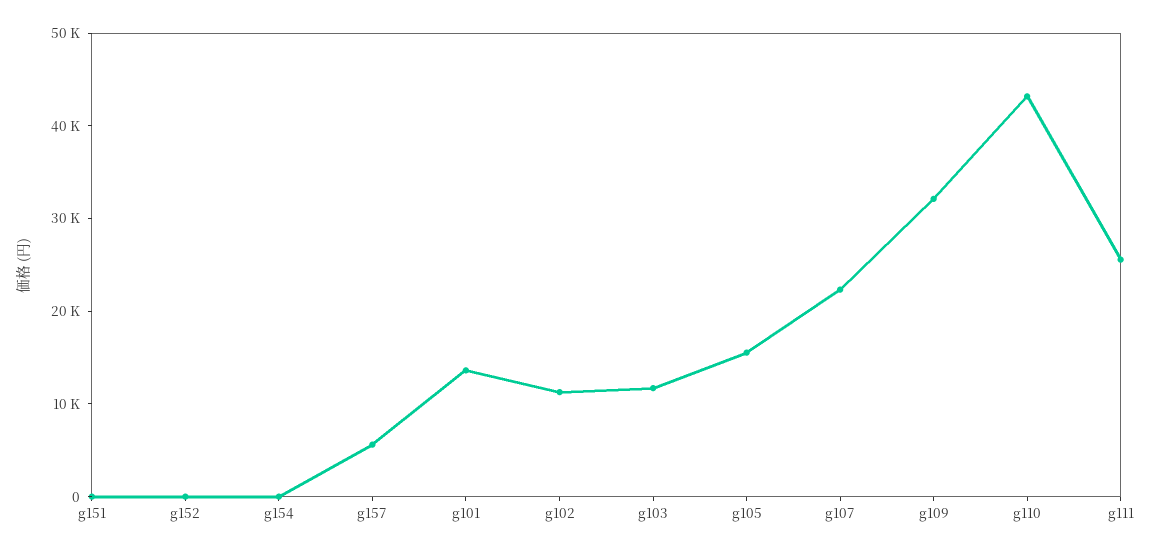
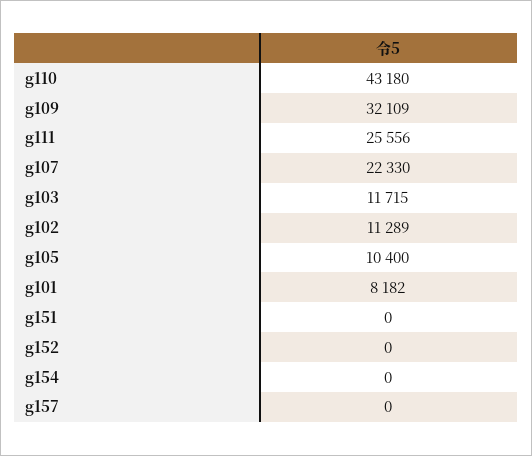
  {
    "g151": 0,
    "g152": 0,
    "g154": 0,
-   "g157": 6000,
+   "g157": 0,
-   "g101": 14000,
+   "g101": 8182,
    "g102": 11289,
    "g103": 11715,
-   "g105": 16000,
+   "g105": 10400,
    "g107": 22330,
    "g109": 32109,
    "g110": 43180,
    "g111": 25556
  }

